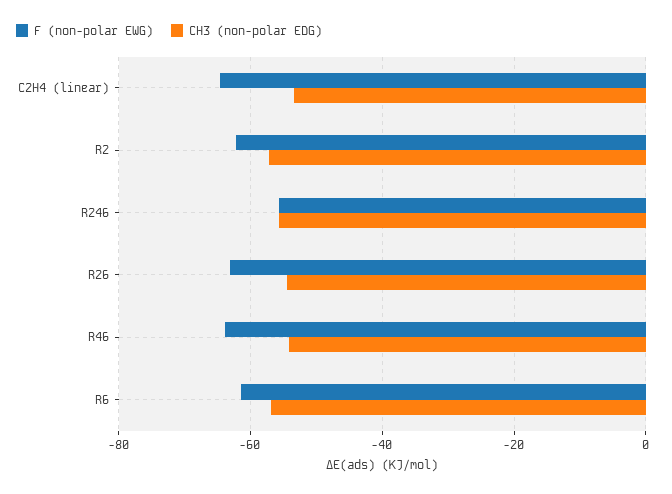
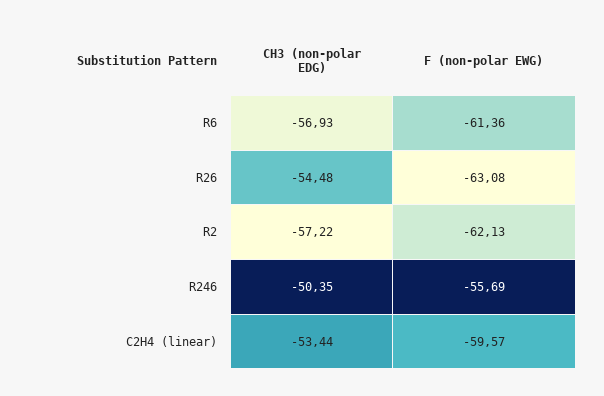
  {
    "F (non-polar EWG)": {
-     "C2H4 (linear)": -64,
+     "C2H4 (linear)": -59.57,
      "R2": -62.13,
      "R246": -55.69,
      "R26": -63.08,
-     "R46": -64,
      "R6": -61.36
    },
    "CH3 (non-polar EDG)": {
      "C2H4 (linear)": -53.44,
      "R2": -57.22,
-     "R246": -56,
+     "R246": -50.35,
      "R26": -54.48,
-     "R46": -54,
      "R6": -56.93
    }
  }

